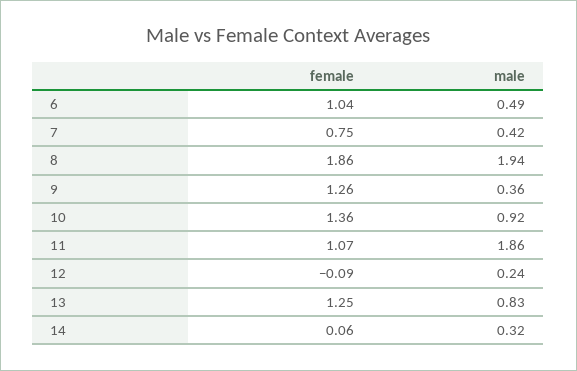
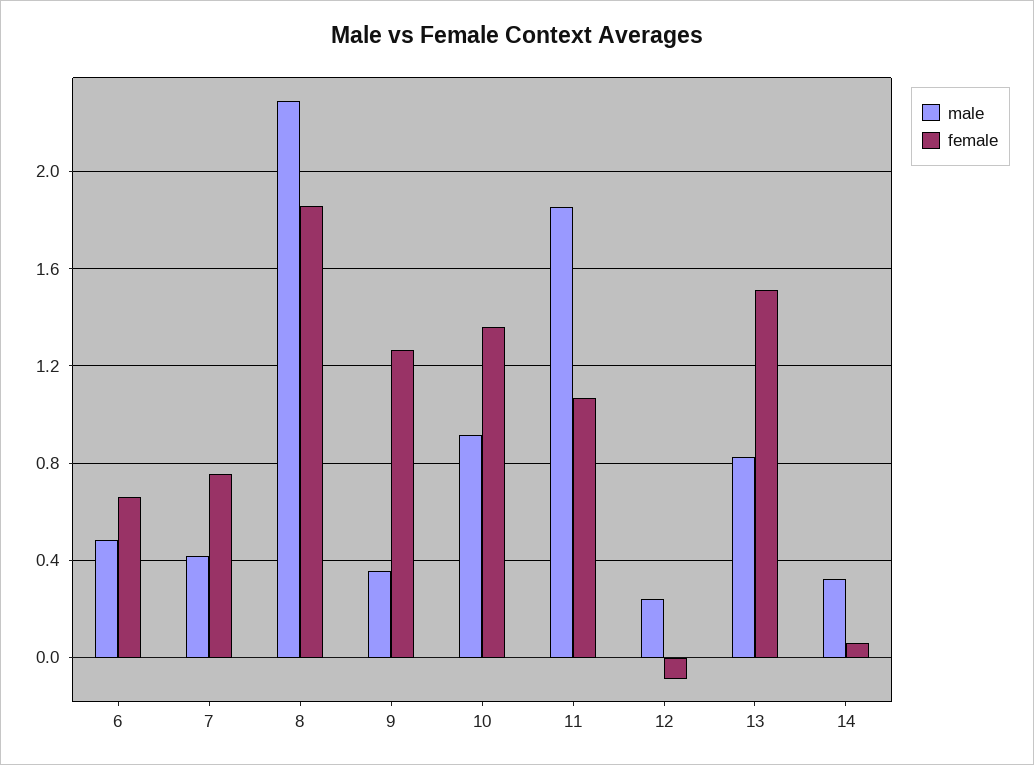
  {
    "female": {
-     "6": 1.04,
+     "6": 0.65,
      "7": 0.75,
      "8": 1.86,
      "9": 1.26,
      "10": 1.36,
      "11": 1.07,
      "12": -0.09,
-     "13": 1.25,
+     "13": 1.5,
      "14": 0.06
    },
    "male": {
      "6": 0.49,
      "7": 0.42,
-     "8": 1.94,
+     "8": 2.3,
      "9": 0.36,
      "10": 0.92,
      "11": 1.86,
      "12": 0.24,
      "13": 0.83,
      "14": 0.32
    }
  }

